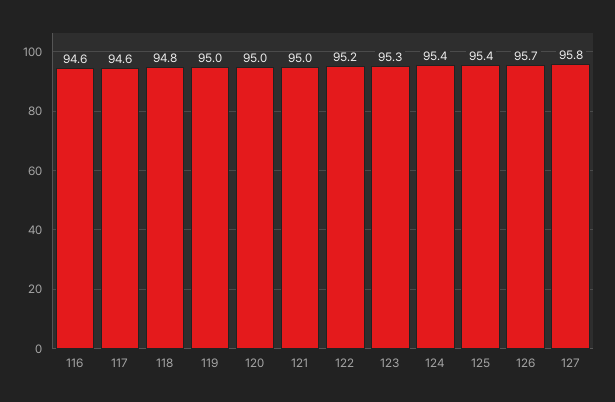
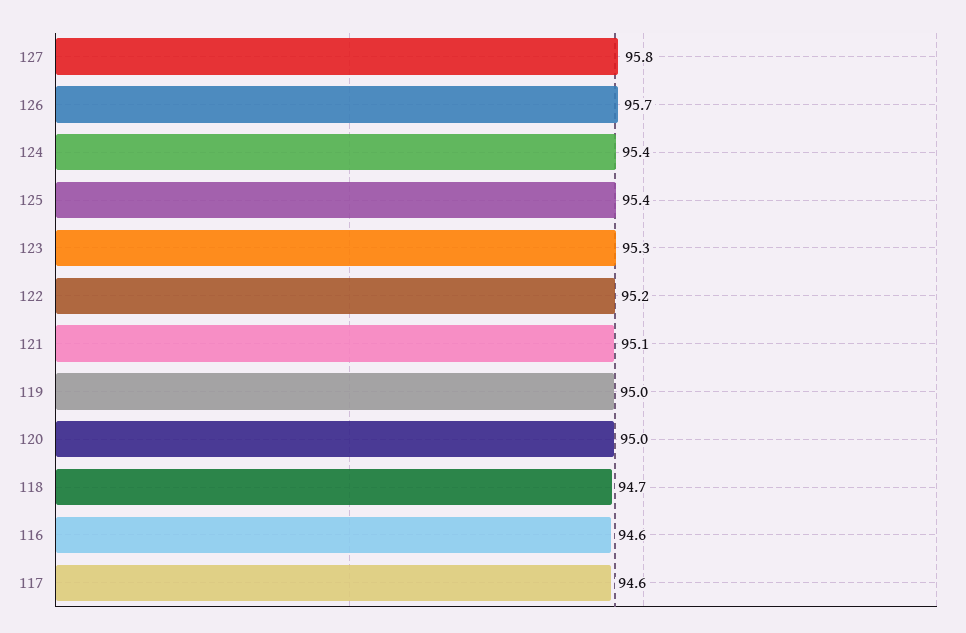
  {
    "116": 94.6,
    "117": 94.6,
-   "118": 94.8,
+   "118": 94.7,
    "119": 95,
    "120": 95,
-   "121": 95,
+   "121": 95.1,
    "122": 95.2,
    "123": 95.3,
    "124": 95.4,
    "125": 95.4,
    "126": 95.7,
    "127": 95.8
  }

